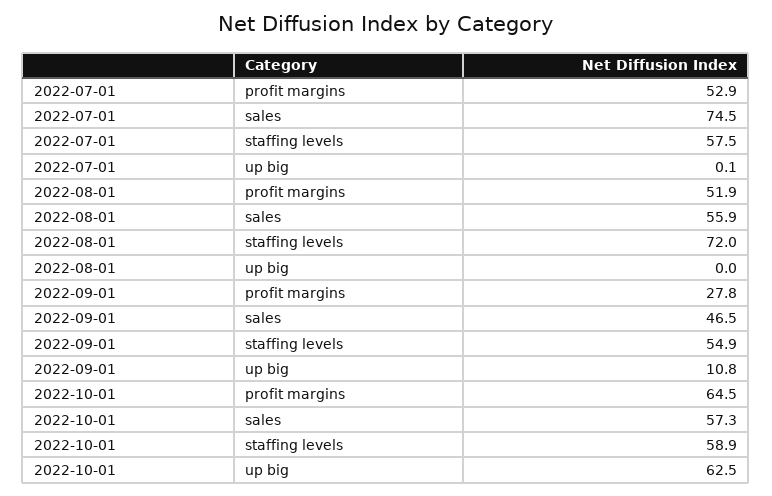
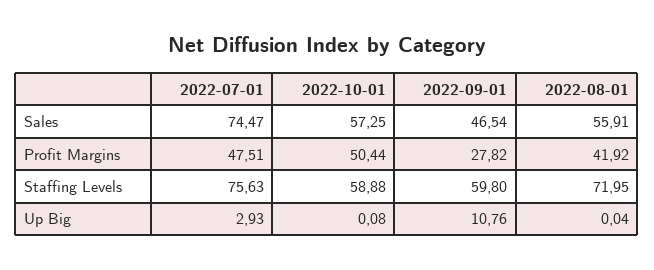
  {
    "2022-07-01": {
-     "profit margins": 52.9,
+     "profit margins": 47.51,
      "sales": 74.47,
-     "staffing levels": 57.5,
+     "staffing levels": 75.63,
-     "up big": 0.1
+     "up big": 2.93
    },
    "2022-08-01": {
-     "profit margins": 51.9,
+     "profit margins": 41.92,
      "sales": 55.91,
      "staffing levels": 71.95,
      "up big": 0.04
    },
    "2022-09-01": {
      "profit margins": 27.82,
      "sales": 46.54,
-     "staffing levels": 54.9,
+     "staffing levels": 59.8,
      "up big": 10.76
    },
    "2022-10-01": {
-     "profit margins": 64.5,
+     "profit margins": 50.44,
      "sales": 57.25,
      "staffing levels": 58.88,
-     "up big": 62.5
+     "up big": 0.08
    }
  }

